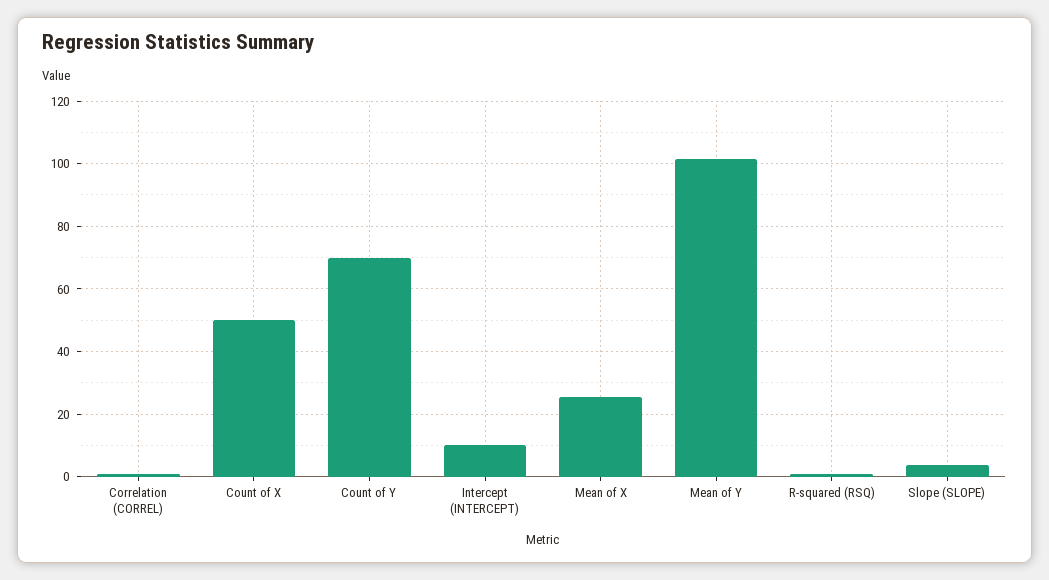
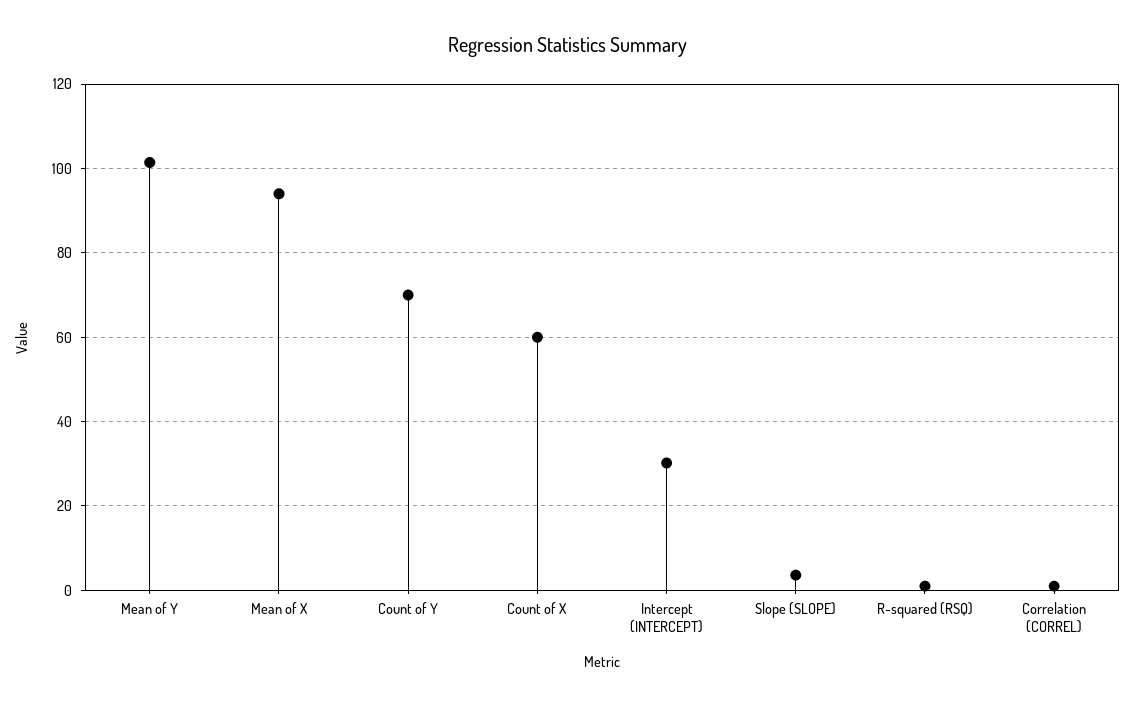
  {
    "Correlation (CORREL)": 2,
-   "Count of X": 50,
+   "Count of X": 60,
    "Count of Y": 70,
-   "Intercept (INTERCEPT)": 10,
+   "Intercept (INTERCEPT)": 30,
-   "Mean of X": 26,
+   "Mean of X": 94,
    "Mean of Y": 102,
    "R-squared (RSQ)": 2,
    "Slope (SLOPE)": 4
  }

